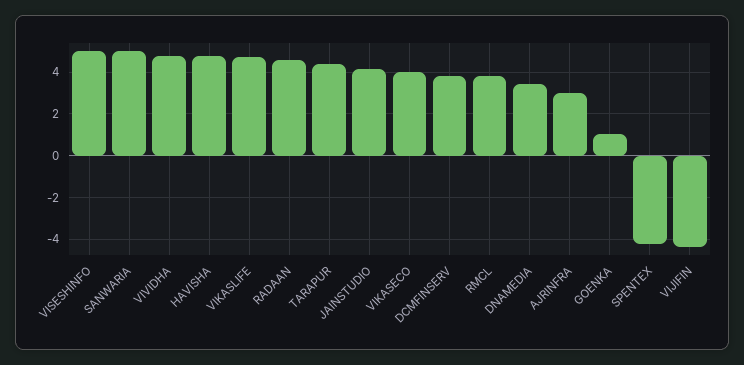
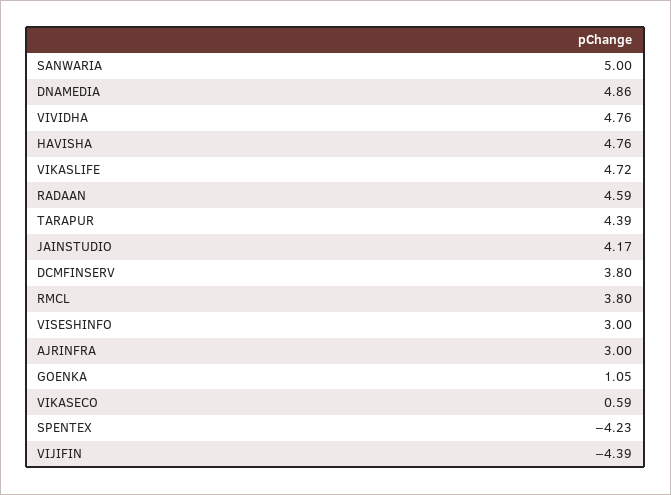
  {
-   "VISESHINFO": 5,
+   "VISESHINFO": 3,
    "SANWARIA": 5,
    "VIVIDHA": 4.76,
    "HAVISHA": 4.76,
    "VIKASLIFE": 4.72,
    "RADAAN": 4.59,
    "TARAPUR": 4.39,
    "JAINSTUDIO": 4.17,
-   "VIKASECO": 4,
+   "VIKASECO": 0.59,
    "DCMFINSERV": 3.8,
    "RMCL": 3.8,
-   "DNAMEDIA": 3.5,
+   "DNAMEDIA": 4.86,
    "AJRINFRA": 3,
    "GOENKA": 1.05,
    "SPENTEX": -4.23,
    "VIJIFIN": -4.39
  }

